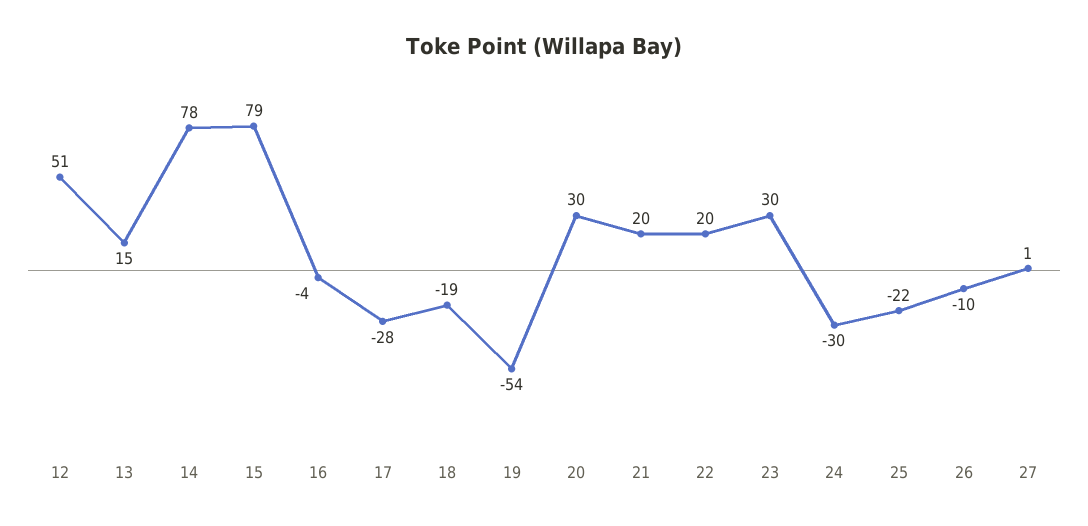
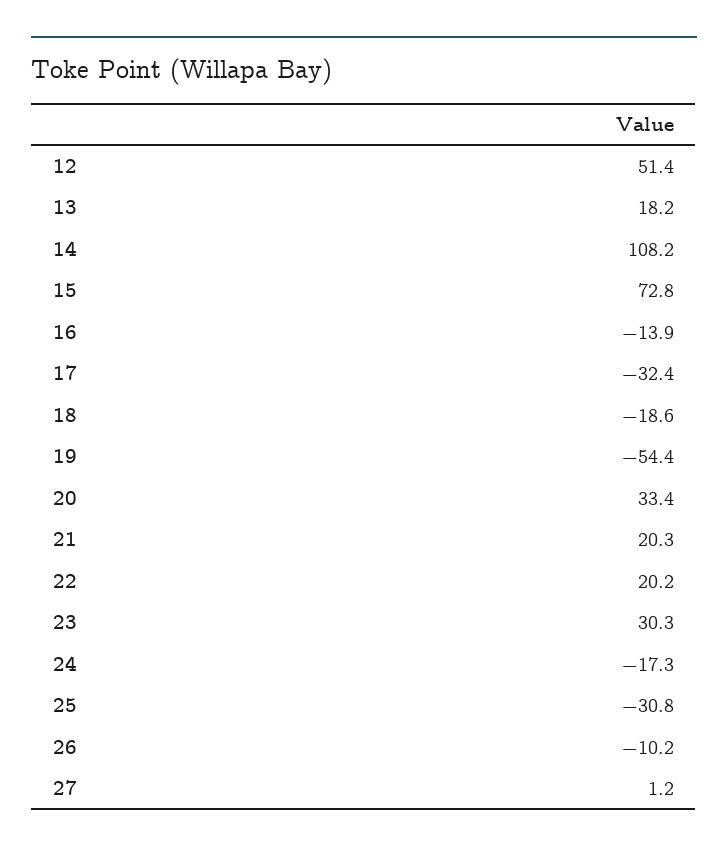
  {
    "12": 51.4,
-   "13": 15,
+   "13": 18.2,
-   "14": 78,
+   "14": 108.2,
-   "15": 79,
+   "15": 72.8,
-   "16": -4,
+   "16": -13.9,
-   "17": -28,
+   "17": -32.4,
    "18": -18.6,
    "19": -54.4,
-   "20": 30,
+   "20": 33.4,
    "21": 20.3,
    "22": 20.2,
    "23": 30.3,
-   "24": -30,
+   "24": -17.3,
-   "25": -22,
+   "25": -30.8,
    "26": -10.2,
    "27": 1.2
  }

